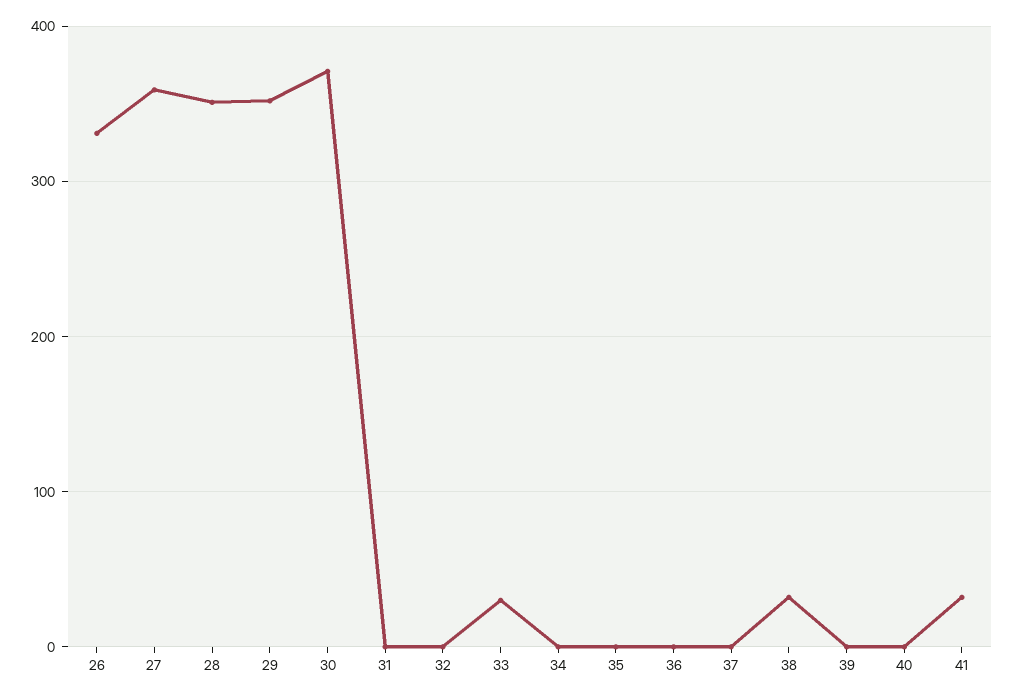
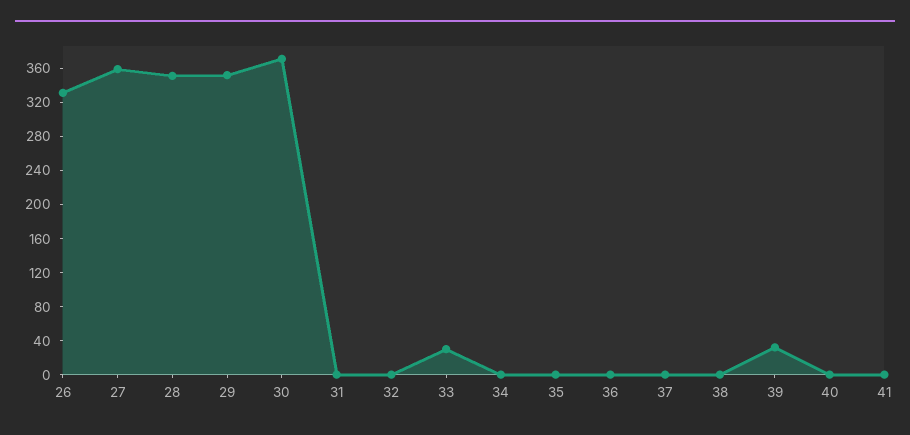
  {
    "26": 330,
    "27": 360,
    "28": 350,
    "29": 350,
    "30": 370,
    "31": 0,
    "32": 0,
    "33": 30,
    "34": 0,
    "35": 0,
    "36": 0,
    "37": 0,
-   "38": 30,
+   "38": 0,
-   "39": 0,
+   "39": 30,
    "40": 0,
-   "41": 30
+   "41": 0
  }

